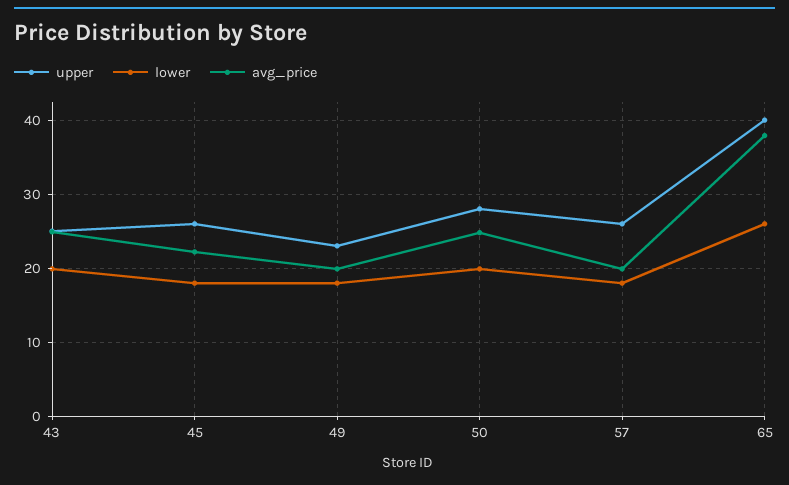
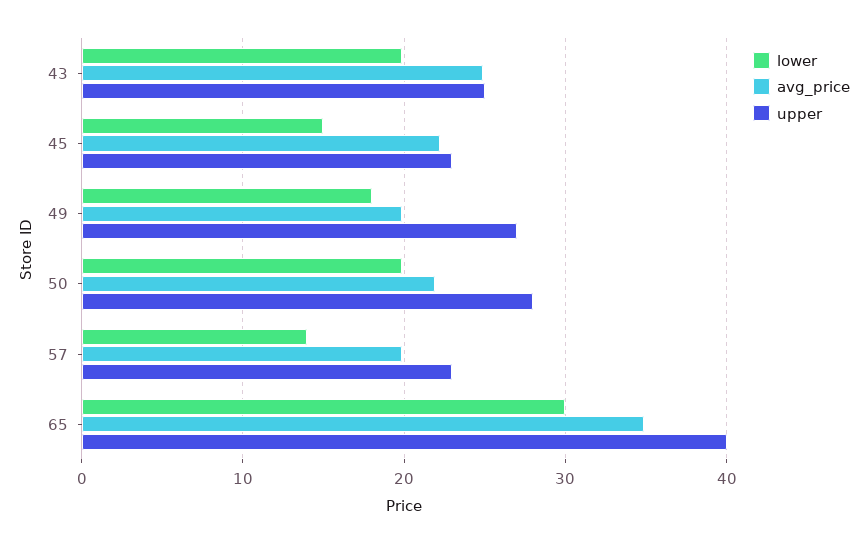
  {
    "upper": {
      "43": 25,
-     "45": 26,
+     "45": 23,
-     "49": 23,
+     "49": 27,
      "50": 28,
-     "57": 26,
+     "57": 23,
      "65": 40
    },
    "lower": {
      "43": 20,
-     "45": 18,
+     "45": 15,
      "49": 18,
      "50": 20,
-     "57": 18,
+     "57": 14,
-     "65": 26
+     "65": 30
    },
    "avg_price": {
      "43": 25,
      "45": 22,
      "49": 20,
-     "50": 25,
+     "50": 22,
      "57": 20,
-     "65": 38
+     "65": 35
    }
  }

